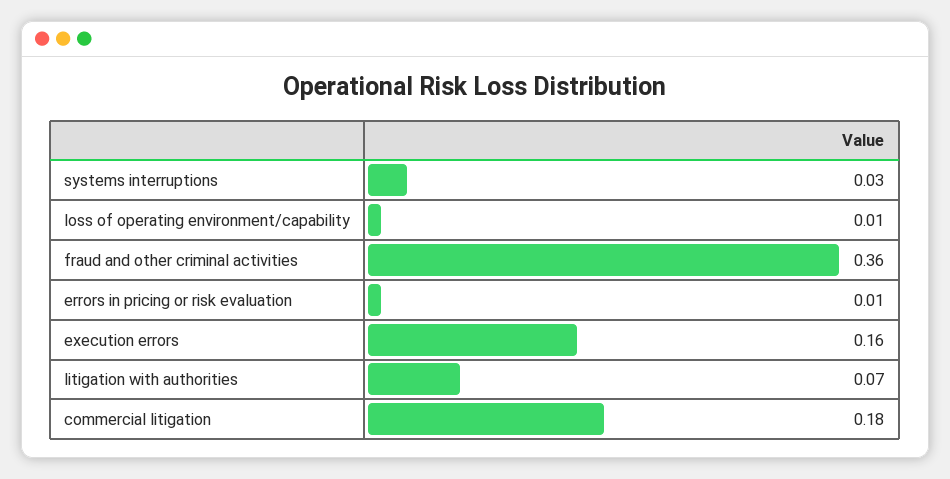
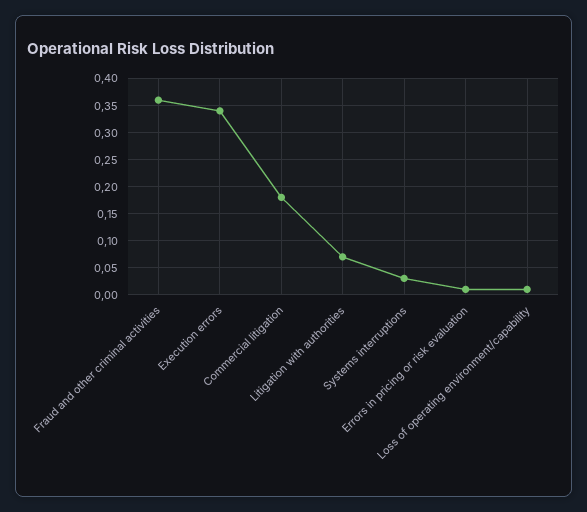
  {
    "systems interruptions": 0.03,
    "loss of operating environment/capability": 0.01,
    "fraud and other criminal activities": 0.36,
    "errors in pricing or risk evaluation": 0.01,
-   "execution errors": 0.16,
+   "execution errors": 0.35,
    "litigation with authorities": 0.07,
    "commercial litigation": 0.18
  }

